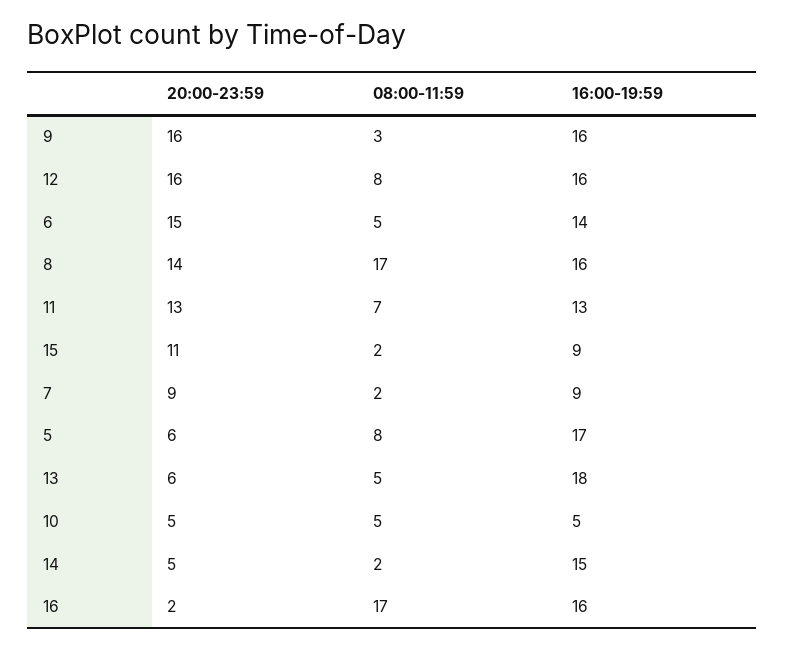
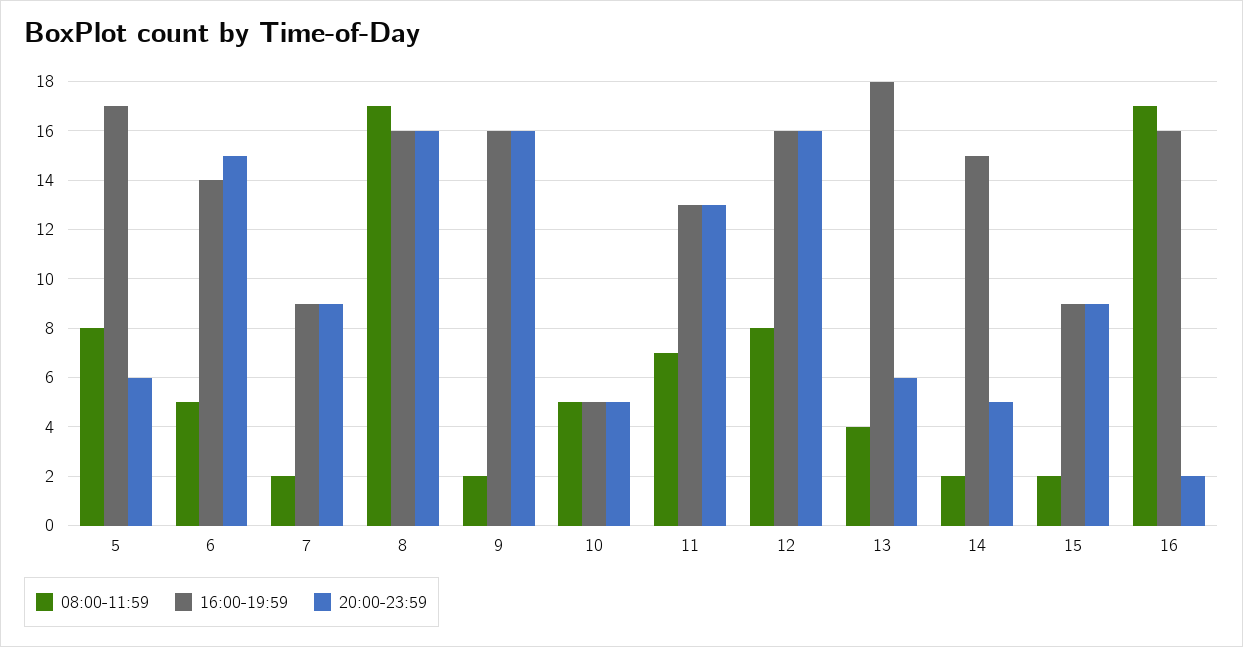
  {
    "20:00-23:59": {
      "9": 16,
      "12": 16,
      "6": 15,
-     "8": 14,
+     "8": 16,
      "11": 13,
-     "15": 11,
+     "15": 9,
      "7": 9,
      "5": 6,
      "13": 6,
      "10": 5,
      "14": 5,
      "16": 2
    },
    "08:00-11:59": {
-     "9": 3,
+     "9": 2,
      "12": 8,
      "6": 5,
      "8": 17,
      "11": 7,
      "15": 2,
      "7": 2,
      "5": 8,
-     "13": 5,
+     "13": 4,
      "10": 5,
      "14": 2,
      "16": 17
    },
    "16:00-19:59": {
      "9": 16,
      "12": 16,
      "6": 14,
      "8": 16,
      "11": 13,
      "15": 9,
      "7": 9,
      "5": 17,
      "13": 18,
      "10": 5,
      "14": 15,
      "16": 16
    }
  }

